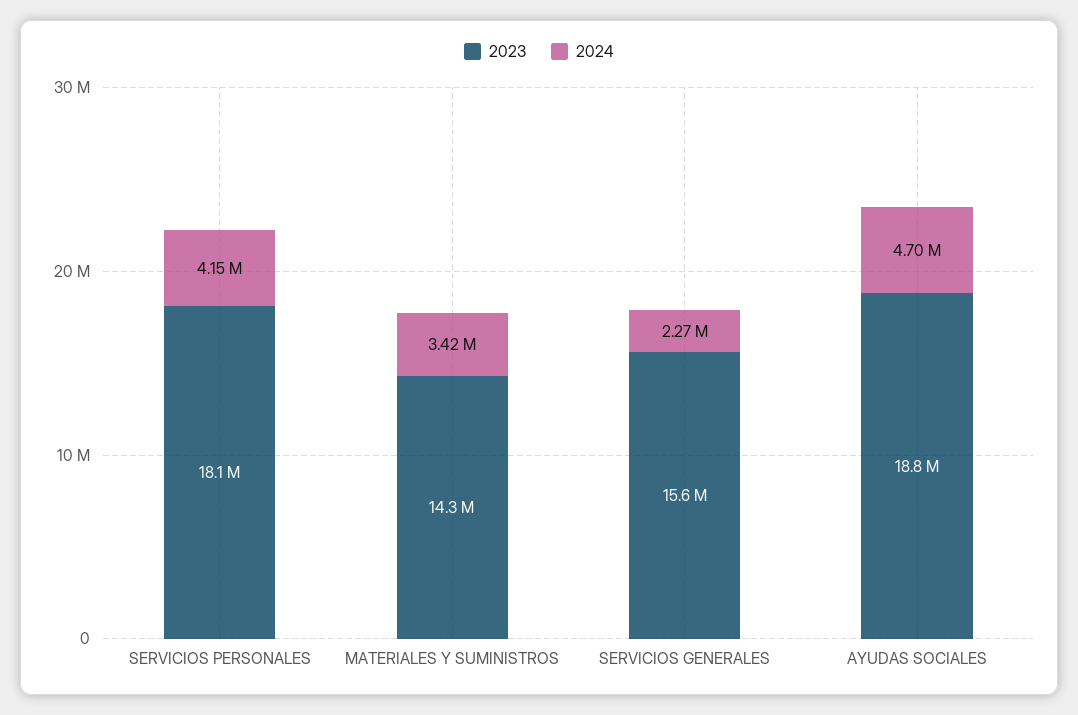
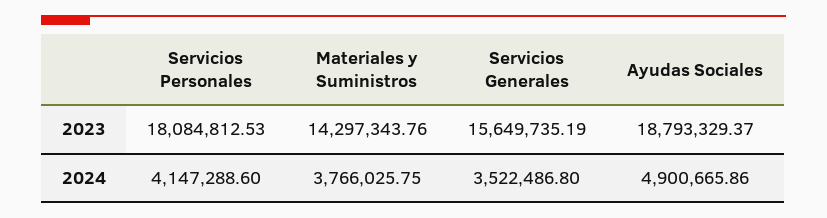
  {
    "2023": {
      "SERVICIOS PERSONALES": 18084812.53,
      "MATERIALES Y SUMINISTROS": 14297343.76,
      "SERVICIOS GENERALES": 15649735.19,
      "AYUDAS SOCIALES": 18793329.37
    },
    "2024": {
      "SERVICIOS PERSONALES": 4147288.6,
-     "MATERIALES Y SUMINISTROS": 3420000,
+     "MATERIALES Y SUMINISTROS": 3766025.75,
-     "SERVICIOS GENERALES": 2270000,
+     "SERVICIOS GENERALES": 3522486.8,
-     "AYUDAS SOCIALES": 4700000
+     "AYUDAS SOCIALES": 4900665.86
    }
  }

